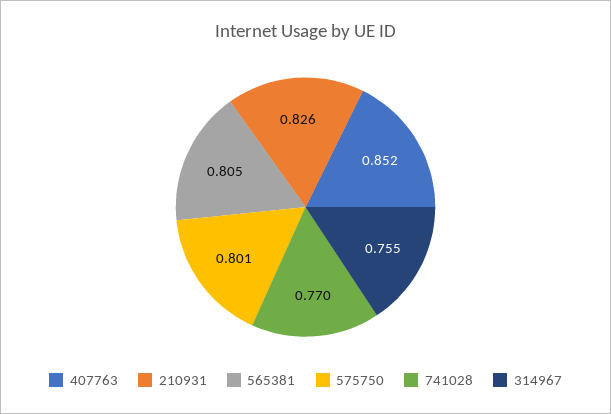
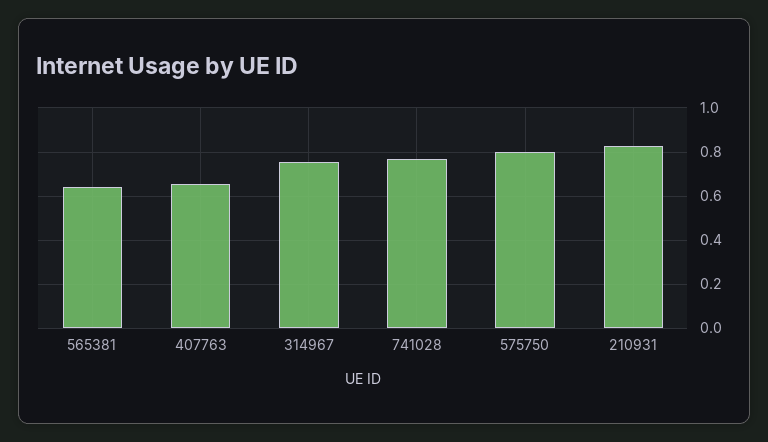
  {
-   "407763": 0.852,
+   "407763": 0.65,
    "210931": 0.826,
-   "565381": 0.805,
+   "565381": 0.65,
    "575750": 0.801,
    "741028": 0.77,
    "314967": 0.755
  }

